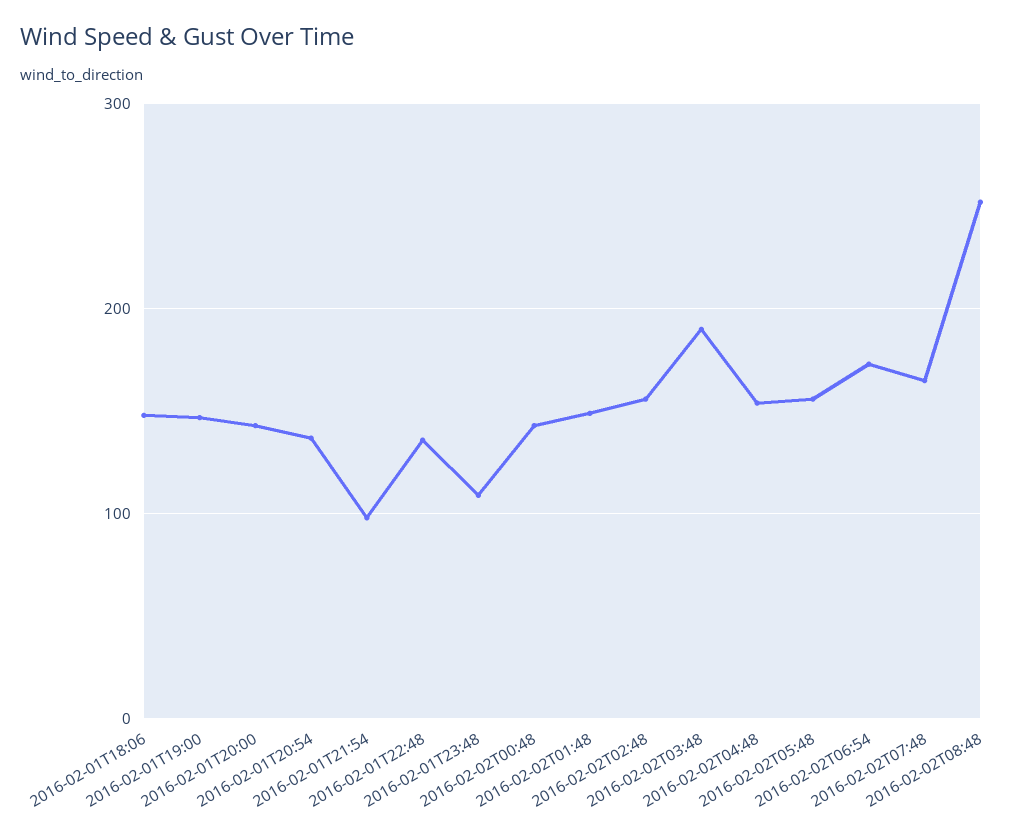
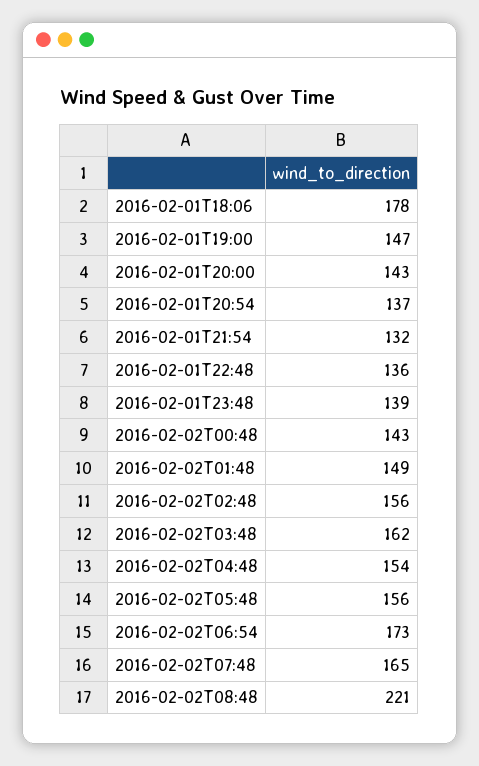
  {
-   "2016-02-01T18:06": 150,
+   "2016-02-01T18:06": 178,
    "2016-02-01T19:00": 147,
    "2016-02-01T20:00": 143,
    "2016-02-01T20:54": 137,
-   "2016-02-01T21:54": 100,
+   "2016-02-01T21:54": 132,
    "2016-02-01T22:48": 136,
-   "2016-02-01T23:48": 110,
+   "2016-02-01T23:48": 139,
    "2016-02-02T00:48": 143,
    "2016-02-02T01:48": 149,
    "2016-02-02T02:48": 156,
-   "2016-02-02T03:48": 190,
+   "2016-02-02T03:48": 162,
    "2016-02-02T04:48": 154,
    "2016-02-02T05:48": 156,
    "2016-02-02T06:54": 173,
    "2016-02-02T07:48": 165,
-   "2016-02-02T08:48": 250
+   "2016-02-02T08:48": 221
  }

